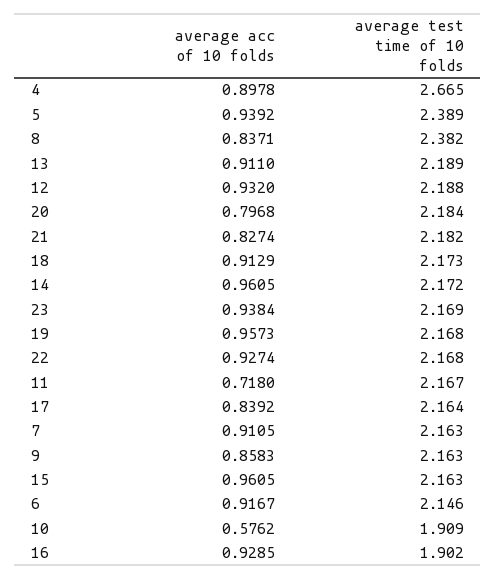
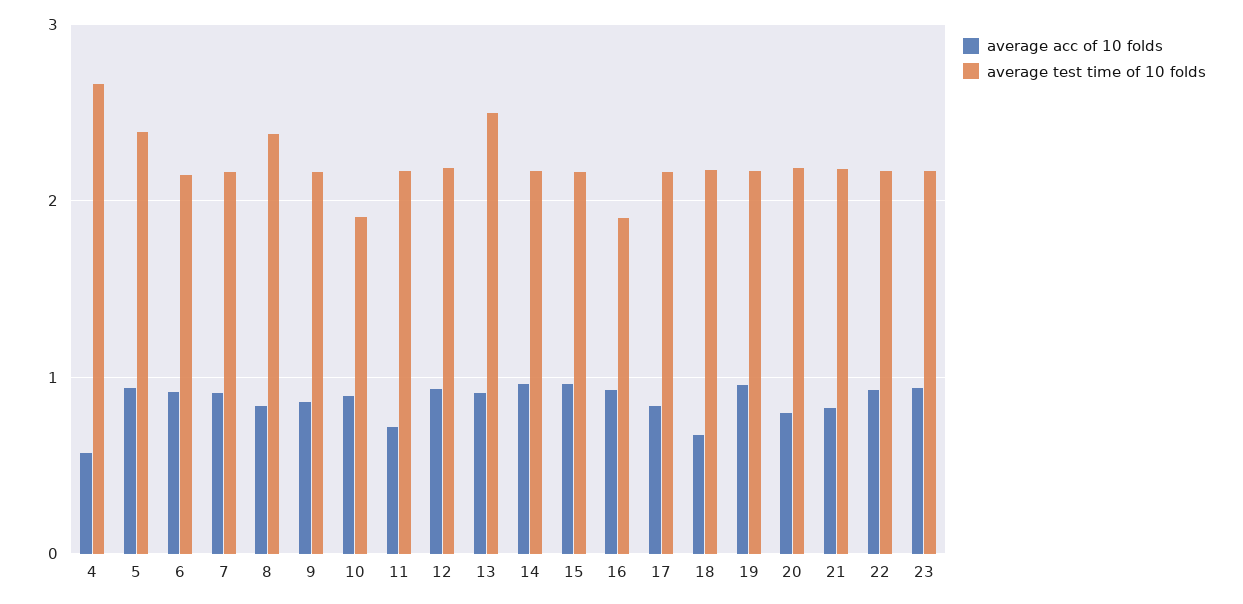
  {
    "average acc of 10 folds": {
-     "4": 0.8978,
+     "4": 0.6,
      "5": 0.9392,
      "8": 0.8371,
      "13": 0.911,
      "12": 0.932,
      "20": 0.7968,
      "21": 0.8274,
-     "18": 0.9129,
+     "18": 0.7,
      "14": 0.9605,
      "23": 0.9384,
      "19": 0.9573,
      "22": 0.9274,
      "11": 0.718,
      "17": 0.8392,
      "7": 0.9105,
      "9": 0.8583,
      "15": 0.9605,
      "6": 0.9167,
-     "10": 0.5762,
+     "10": 0.9,
      "16": 0.9285
    },
    "average test time of 10 folds": {
      "4": 2.665,
      "5": 2.389,
      "8": 2.382,
-     "13": 2.189,
+     "13": 2.5,
      "12": 2.188,
      "20": 2.184,
      "21": 2.182,
      "18": 2.173,
      "14": 2.172,
      "23": 2.169,
      "19": 2.168,
      "22": 2.168,
      "11": 2.167,
      "17": 2.164,
      "7": 2.163,
      "9": 2.163,
      "15": 2.163,
      "6": 2.146,
      "10": 1.909,
      "16": 1.902
    }
  }

